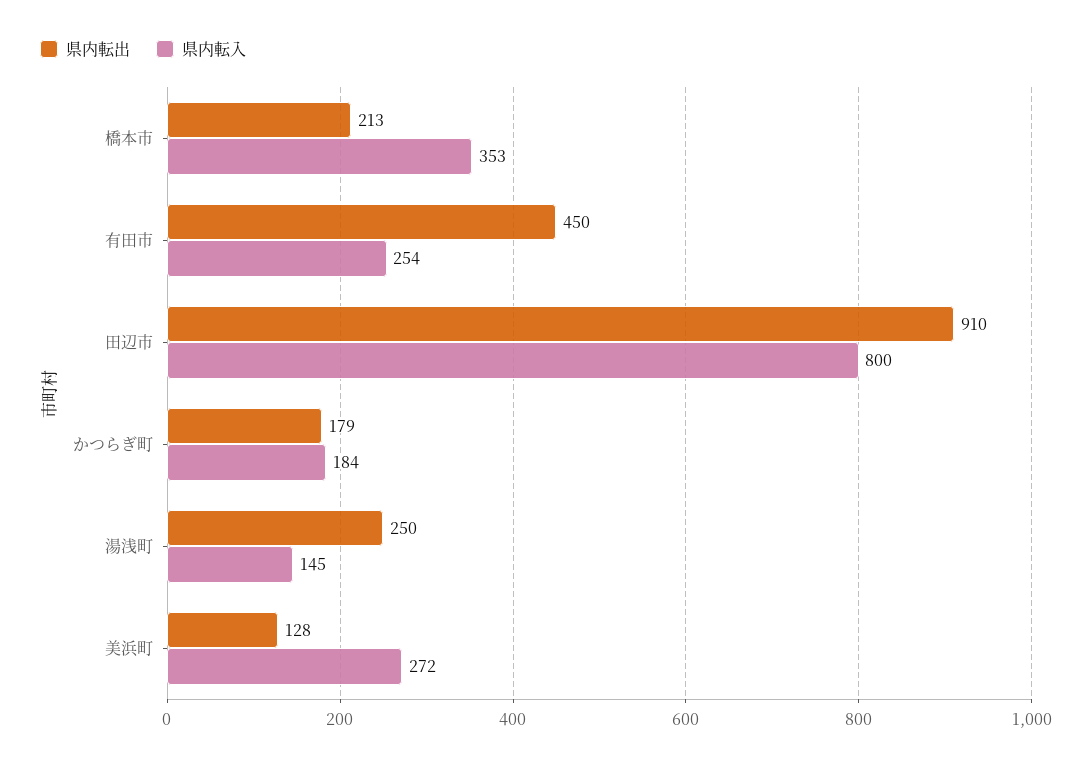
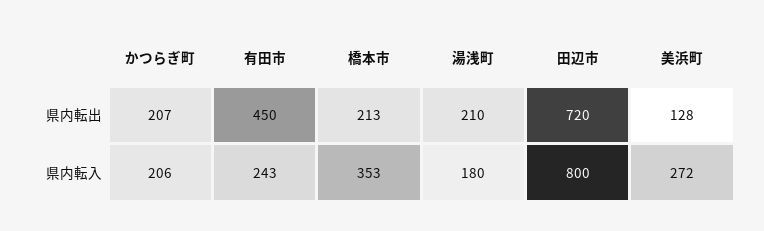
  {
    "県内転出": {
      "橋本市": 213,
      "有田市": 450,
-     "田辺市": 910,
+     "田辺市": 720,
-     "かつらぎ町": 179,
+     "かつらぎ町": 207,
-     "湯浅町": 250,
+     "湯浅町": 210,
      "美浜町": 128
    },
    "県内転入": {
      "橋本市": 353,
-     "有田市": 254,
+     "有田市": 243,
      "田辺市": 800,
-     "かつらぎ町": 184,
+     "かつらぎ町": 206,
-     "湯浅町": 145,
+     "湯浅町": 180,
      "美浜町": 272
    }
  }

